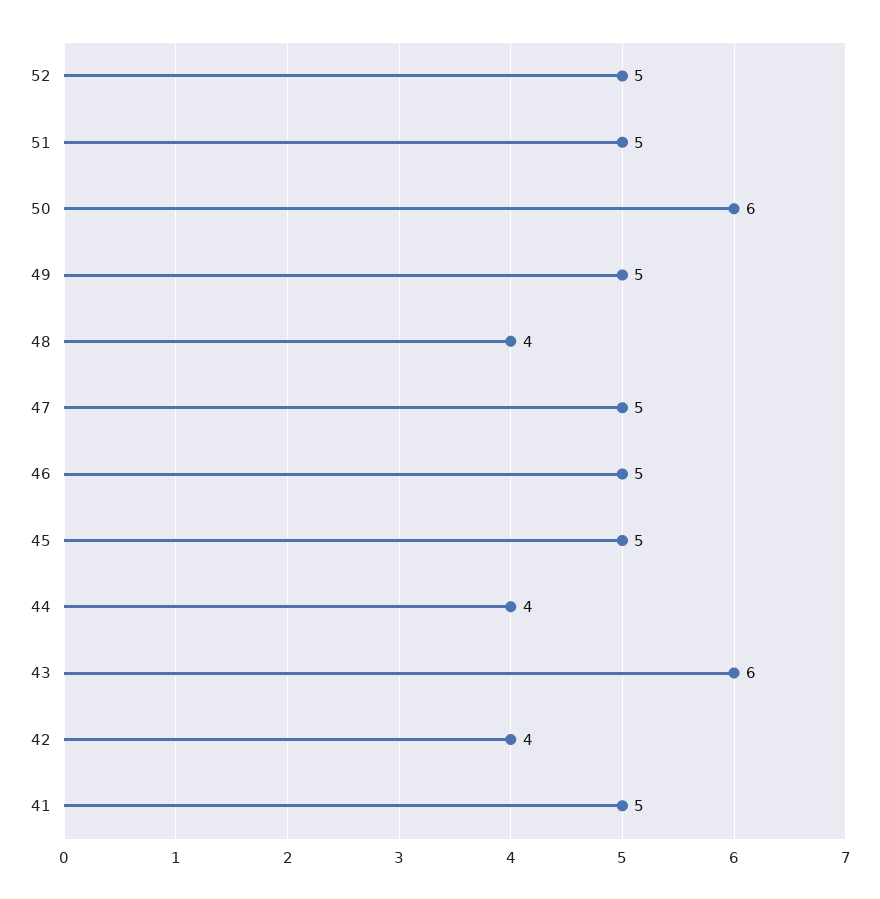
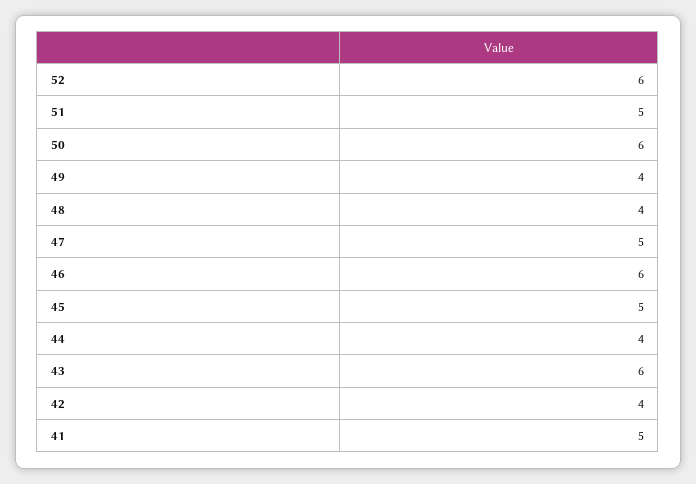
  {
-   "52": 5,
+   "52": 6,
    "51": 5,
    "50": 6,
-   "49": 5,
+   "49": 4,
    "48": 4,
    "47": 5,
-   "46": 5,
+   "46": 6,
    "45": 5,
    "44": 4,
    "43": 6,
    "42": 4,
    "41": 5
  }

